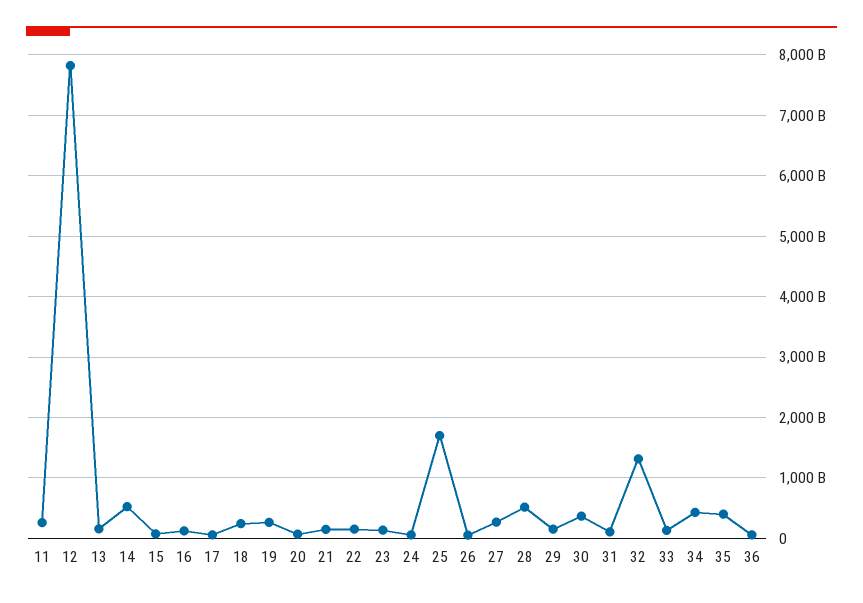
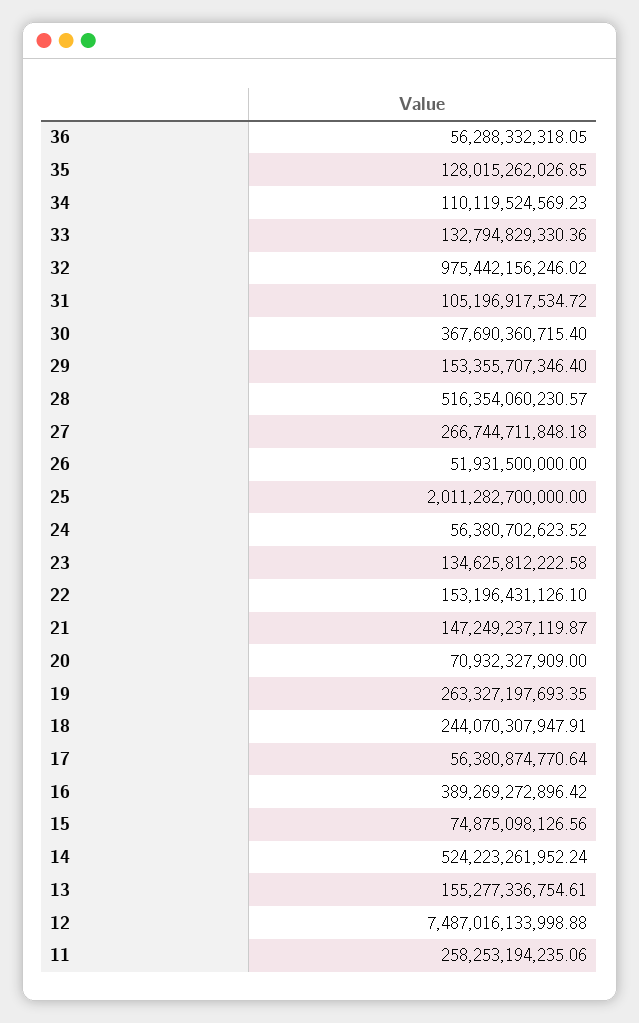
  {
    "11": 258253194235.06,
-   "12": 7800000000000,
+   "12": 7487016133998.88,
    "13": 155277336754.61,
    "14": 524223261952.24,
    "15": 74875098126.56,
-   "16": 100000000000,
+   "16": 389269272896.42,
    "17": 56380874770.64,
    "18": 244070307947.91,
    "19": 263327197693.35,
    "20": 70932327909,
    "21": 147249237119.87,
    "22": 153196431126.1,
    "23": 134625812222.58,
    "24": 56380702623.52,
-   "25": 1700000000000,
+   "25": 2011282700000,
    "26": 51931500000,
    "27": 266744711848.18,
    "28": 516354060230.57,
    "29": 153355707346.4,
    "30": 367690360715.4,
    "31": 105196917534.72,
-   "32": 1300000000000,
+   "32": 975442156246.02,
    "33": 132794829330.36,
-   "34": 400000000000,
+   "34": 110119524569.23,
-   "35": 400000000000,
+   "35": 128015262026.85,
    "36": 56288332318.05
  }

